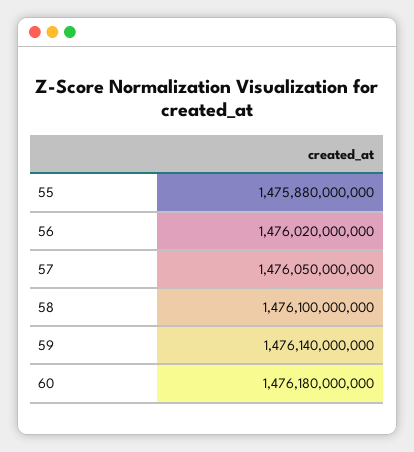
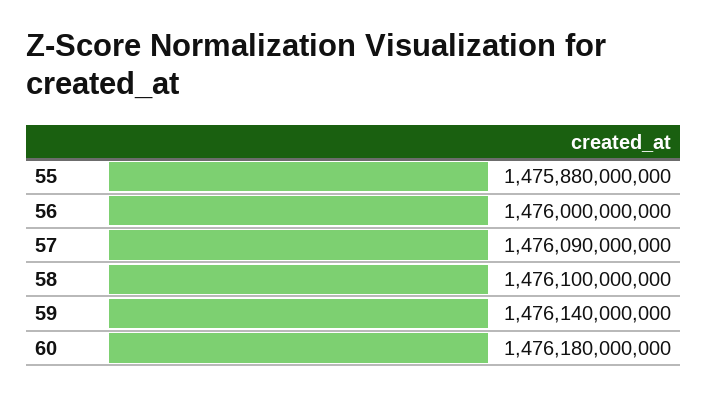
  {
    "55": 1475880000000,
-   "56": 1476020000000,
+   "56": 1476000000000,
-   "57": 1476050000000,
+   "57": 1476090000000,
    "58": 1476100000000,
    "59": 1476140000000,
    "60": 1476180000000
  }

